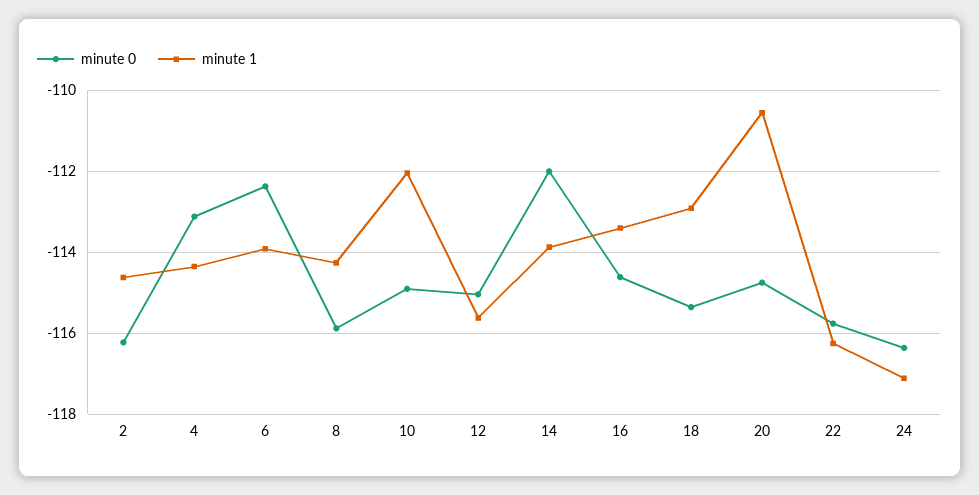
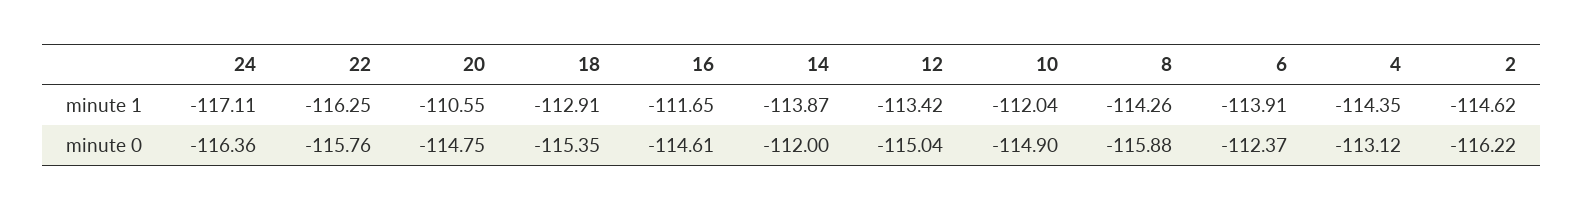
  {
    "minute 0": {
      "2": -116.22,
      "4": -113.12,
      "6": -112.37,
      "8": -115.88,
      "10": -114.9,
      "12": -115.04,
      "14": -112,
      "16": -114.61,
      "18": -115.35,
      "20": -114.75,
      "22": -115.76,
      "24": -116.36
    },
    "minute 1": {
      "2": -114.62,
      "4": -114.35,
      "6": -113.91,
      "8": -114.26,
      "10": -112.04,
-     "12": -115.6,
+     "12": -113.42,
      "14": -113.87,
-     "16": -113.4,
+     "16": -111.65,
      "18": -112.91,
      "20": -110.55,
      "22": -116.25,
      "24": -117.11
    }
  }

